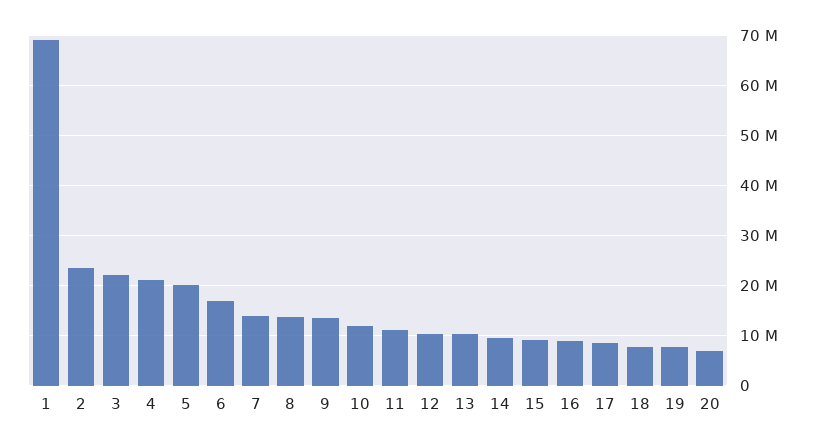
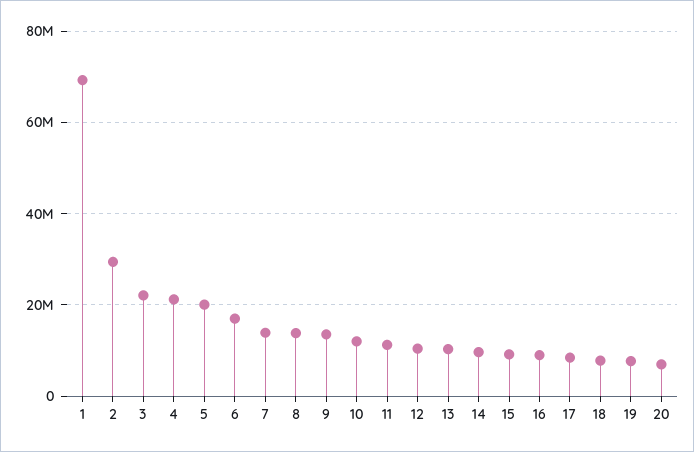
  {
    "1": 70000000,
-   "2": 24000000,
+   "2": 30000000,
    "3": 22000000,
    "4": 22000000,
    "5": 20000000,
    "6": 16000000,
    "7": 14000000,
    "8": 14000000,
    "9": 14000000,
    "10": 12000000,
    "11": 12000000,
    "12": 10000000,
    "13": 10000000,
    "14": 10000000,
    "15": 10000000,
    "16": 8000000,
    "17": 8000000,
    "18": 8000000,
    "19": 8000000,
    "20": 6000000
  }

